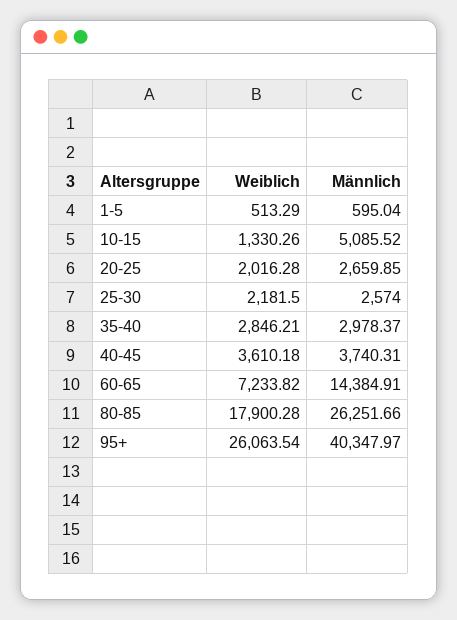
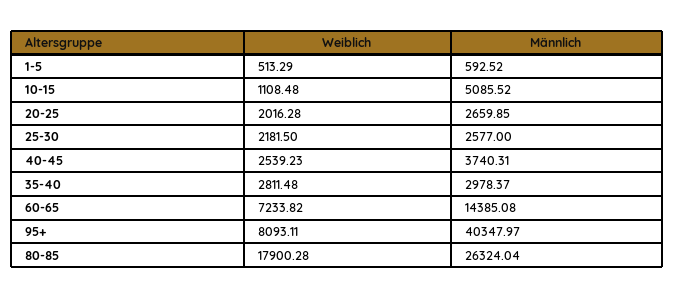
  {
    "Weiblich": {
      "1-5": 513.29,
-     "10-15": 1330.26,
+     "10-15": 1108.48,
      "20-25": 2016.28,
      "25-30": 2181.5,
-     "35-40": 2846.21,
+     "35-40": 2811.48,
-     "40-45": 3610.18,
+     "40-45": 2539.23,
      "60-65": 7233.82,
      "80-85": 17900.28,
-     "95+": 26063.54
+     "95+": 8093.11
    },
    "Männlich": {
-     "1-5": 595.04,
+     "1-5": 592.52,
      "10-15": 5085.52,
      "20-25": 2659.85,
-     "25-30": 2574,
+     "25-30": 2577,
      "35-40": 2978.37,
      "40-45": 3740.31,
-     "60-65": 14384.91,
+     "60-65": 14385.08,
-     "80-85": 26251.66,
+     "80-85": 26324.04,
      "95+": 40347.97
    }
  }

